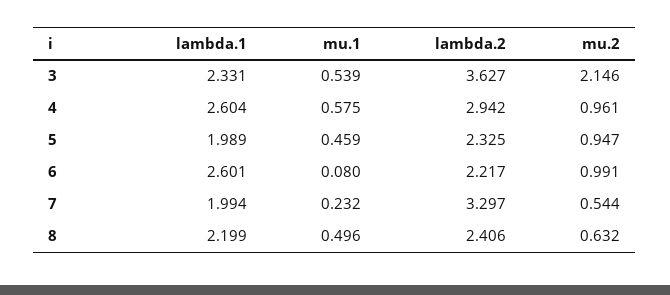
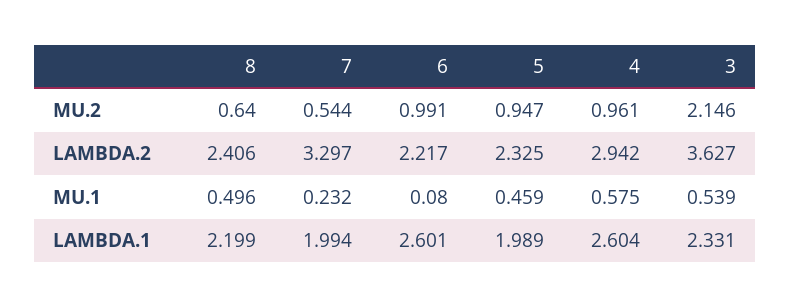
  {
    "lambda.1": {
      "3": 2.331,
      "4": 2.604,
      "5": 1.989,
      "6": 2.601,
      "7": 1.994,
      "8": 2.199
    },
    "mu.1": {
      "3": 0.539,
      "4": 0.575,
      "5": 0.459,
      "6": 0.08,
      "7": 0.232,
      "8": 0.496
    },
    "lambda.2": {
      "3": 3.627,
      "4": 2.942,
      "5": 2.325,
      "6": 2.217,
      "7": 3.297,
      "8": 2.406
    },
    "mu.2": {
      "3": 2.146,
      "4": 0.961,
      "5": 0.947,
      "6": 0.991,
      "7": 0.544,
-     "8": 0.632
+     "8": 0.64
    }
  }

